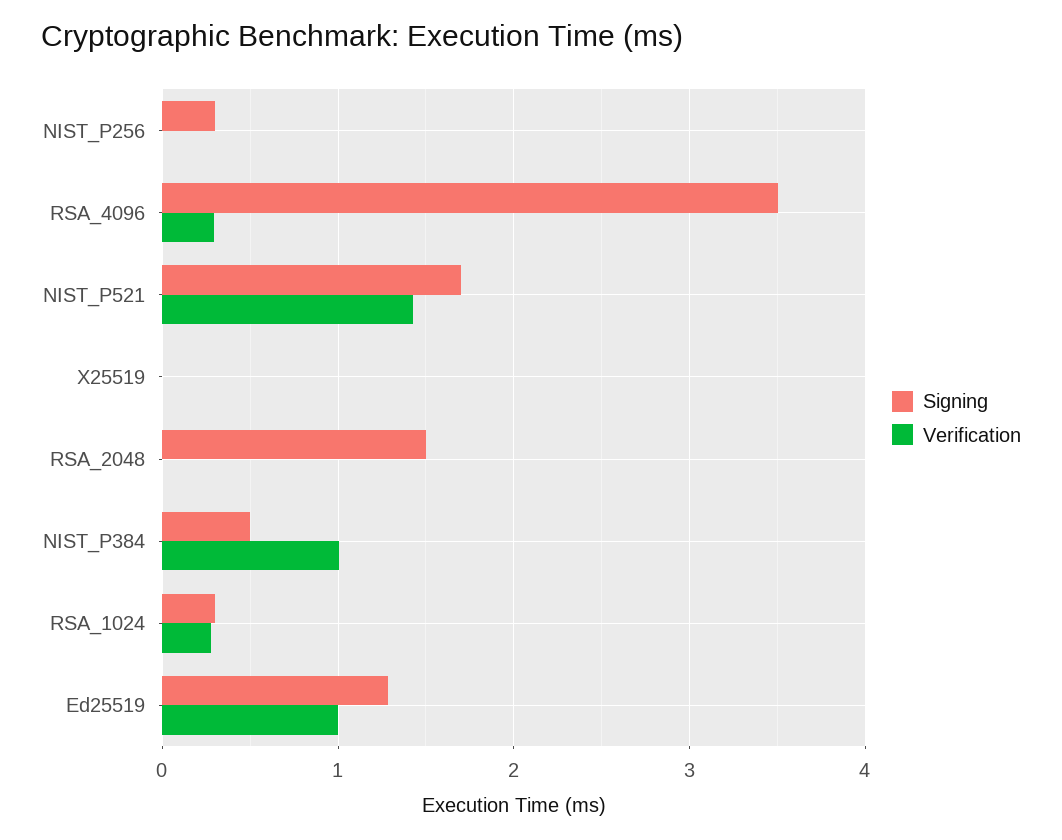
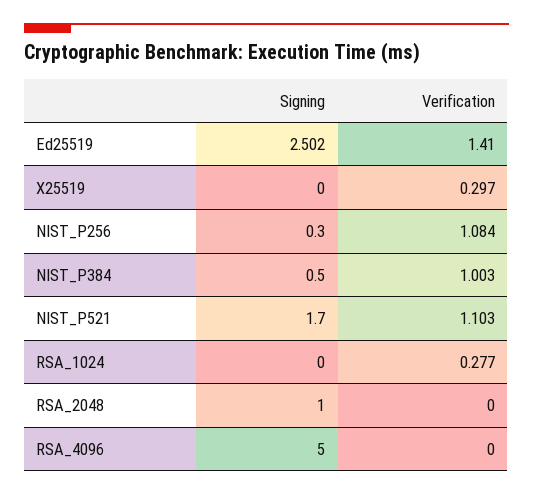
  {
    "Signing": {
      "NIST_P256": 0.3,
-     "RSA_4096": 3.5,
+     "RSA_4096": 5,
      "NIST_P521": 1.7,
      "X25519": 0,
-     "RSA_2048": 1.5,
+     "RSA_2048": 1,
      "NIST_P384": 0.5,
-     "RSA_1024": 0.3,
+     "RSA_1024": 0,
-     "Ed25519": 1.3
+     "Ed25519": 2.502
    },
    "Verification": {
-     "NIST_P256": 0,
+     "NIST_P256": 1.084,
-     "RSA_4096": 0.3,
+     "RSA_4096": 0,
-     "NIST_P521": 1.4,
+     "NIST_P521": 1.103,
-     "X25519": 0,
+     "X25519": 0.297,
      "RSA_2048": 0,
      "NIST_P384": 1.003,
      "RSA_1024": 0.277,
-     "Ed25519": 1
+     "Ed25519": 1.41
    }
  }

